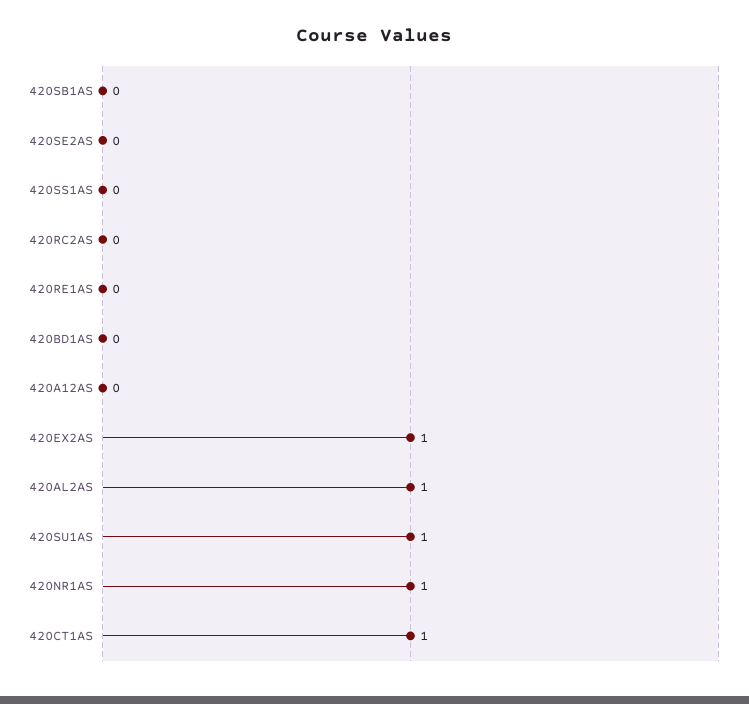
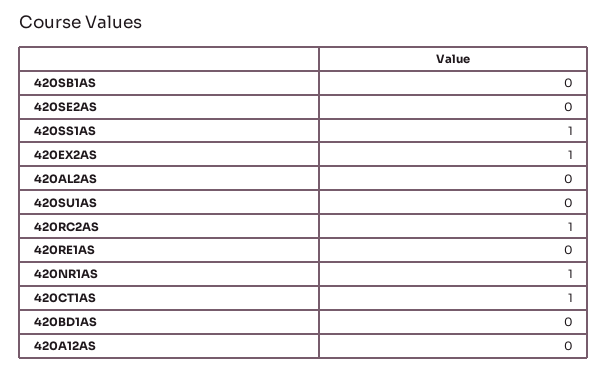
  {
    "420SB1AS": 0,
    "420SE2AS": 0,
-   "420SS1AS": 0,
+   "420SS1AS": 1,
-   "420RC2AS": 0,
+   "420RC2AS": 1,
    "420RE1AS": 0,
    "420BD1AS": 0,
    "420A12AS": 0,
    "420EX2AS": 1,
-   "420AL2AS": 1,
+   "420AL2AS": 0,
-   "420SU1AS": 1,
+   "420SU1AS": 0,
    "420NR1AS": 1,
    "420CT1AS": 1
  }

